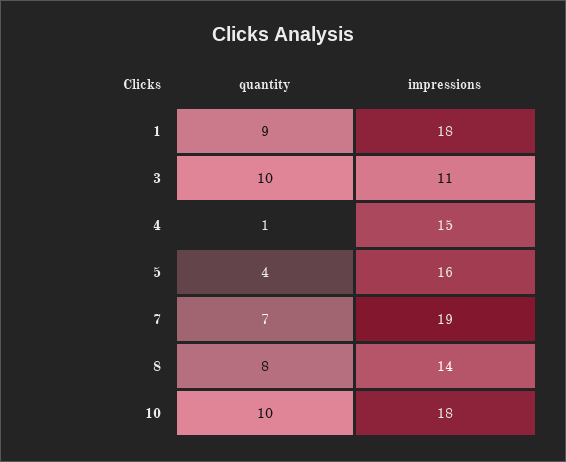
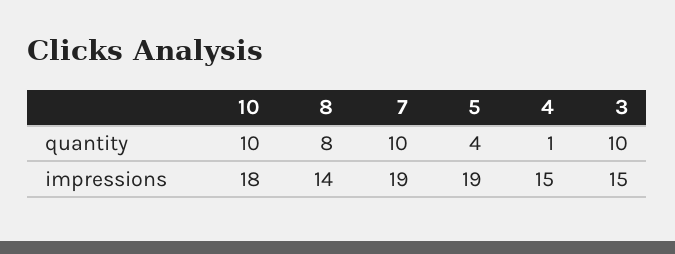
  {
    "quantity": {
-     "1": 9,
      "3": 10,
      "4": 1,
      "5": 4,
-     "7": 7,
+     "7": 10,
      "8": 8,
      "10": 10
    },
    "impressions": {
-     "1": 18,
-     "3": 11,
+     "3": 15,
      "4": 15,
-     "5": 16,
+     "5": 19,
      "7": 19,
      "8": 14,
      "10": 18
    }
  }

